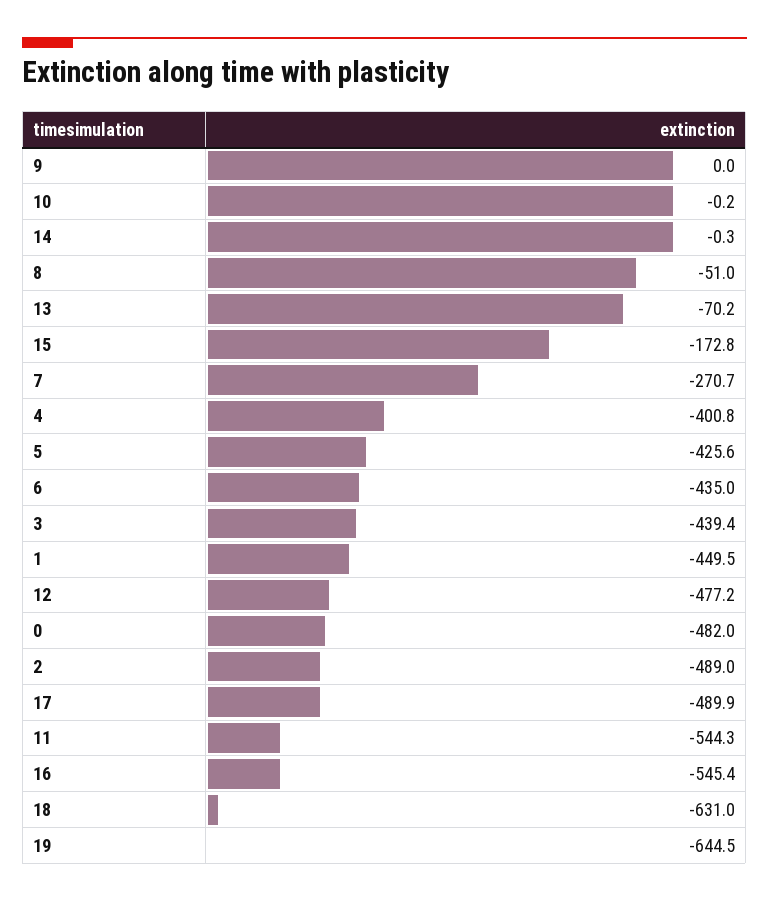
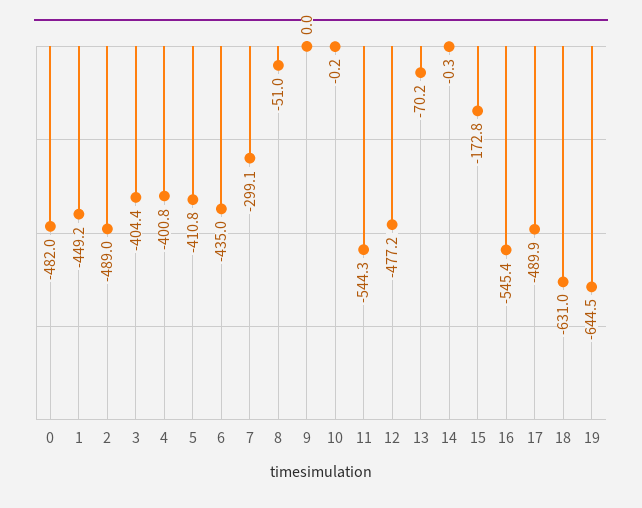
  {
    "9": 0,
    "10": -0.2,
    "14": -0.3,
    "8": -51,
    "13": -70.2,
    "15": -172.8,
-   "7": -270.7,
+   "7": -299.1,
    "4": -400.8,
-   "5": -425.6,
+   "5": -410.8,
    "6": -435,
-   "3": -439.4,
+   "3": -404.4,
-   "1": -449.5,
+   "1": -449.2,
    "12": -477.2,
    "0": -482,
    "2": -489,
    "17": -489.9,
    "11": -544.3,
    "16": -545.4,
    "18": -631,
    "19": -644.5
  }

